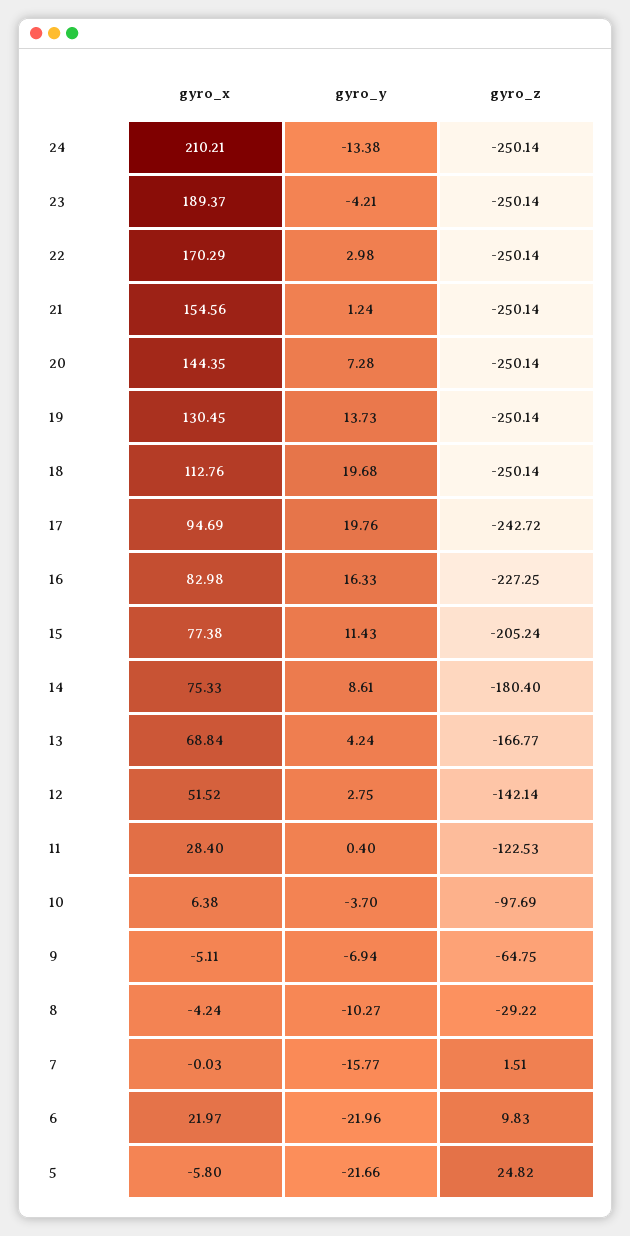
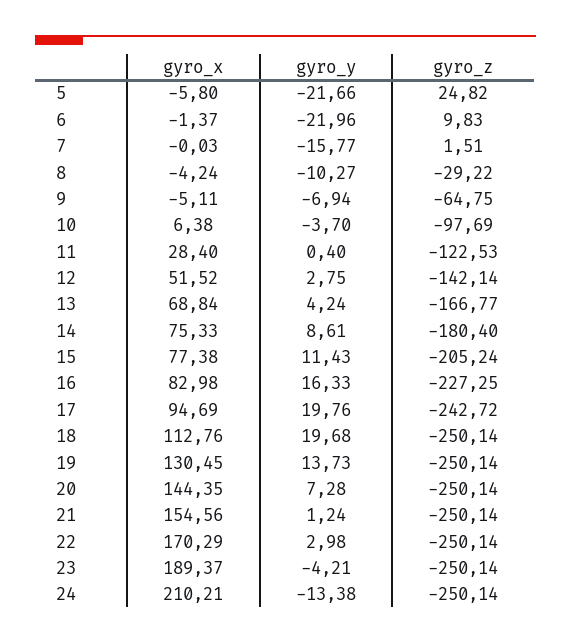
  {
    "gyro_x": {
      "24": 210.21,
      "23": 189.37,
      "22": 170.29,
      "21": 154.56,
      "20": 144.35,
      "19": 130.45,
      "18": 112.76,
      "17": 94.69,
      "16": 82.98,
      "15": 77.38,
      "14": 75.33,
      "13": 68.84,
      "12": 51.52,
      "11": 28.4,
      "10": 6.38,
      "9": -5.11,
      "8": -4.24,
      "7": -0.03,
-     "6": 21.97,
+     "6": -1.37,
      "5": -5.8
    },
    "gyro_y": {
      "24": -13.38,
      "23": -4.21,
      "22": 2.98,
      "21": 1.24,
      "20": 7.28,
      "19": 13.73,
      "18": 19.68,
      "17": 19.76,
      "16": 16.33,
      "15": 11.43,
      "14": 8.61,
      "13": 4.24,
      "12": 2.75,
      "11": 0.4,
      "10": -3.7,
      "9": -6.94,
      "8": -10.27,
      "7": -15.77,
      "6": -21.96,
      "5": -21.66
    },
    "gyro_z": {
      "24": -250.14,
      "23": -250.14,
      "22": -250.14,
      "21": -250.14,
      "20": -250.14,
      "19": -250.14,
      "18": -250.14,
      "17": -242.72,
      "16": -227.25,
      "15": -205.24,
      "14": -180.4,
      "13": -166.77,
      "12": -142.14,
      "11": -122.53,
      "10": -97.69,
      "9": -64.75,
      "8": -29.22,
      "7": 1.51,
      "6": 9.83,
      "5": 24.82
    }
  }

